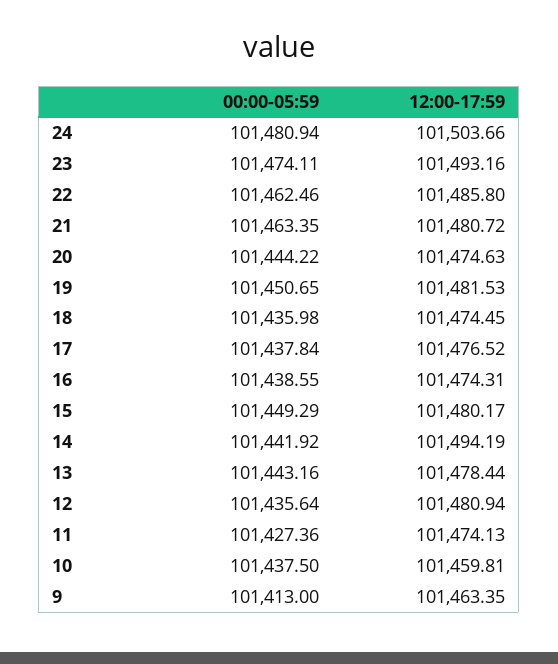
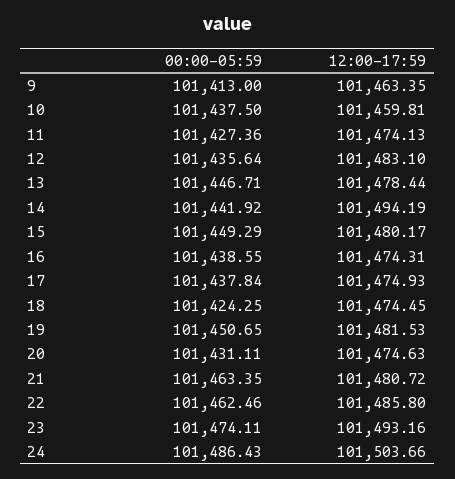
  {
    "00:00-05:59": {
-     "24": 101480.94,
+     "24": 101486.43,
      "23": 101474.11,
      "22": 101462.46,
      "21": 101463.35,
-     "20": 101444.22,
+     "20": 101431.11,
      "19": 101450.65,
-     "18": 101435.98,
+     "18": 101424.25,
      "17": 101437.84,
      "16": 101438.55,
      "15": 101449.29,
      "14": 101441.92,
-     "13": 101443.16,
+     "13": 101446.71,
      "12": 101435.64,
      "11": 101427.36,
      "10": 101437.5,
      "9": 101413
    },
    "12:00-17:59": {
      "24": 101503.66,
      "23": 101493.16,
      "22": 101485.8,
      "21": 101480.72,
      "20": 101474.63,
      "19": 101481.53,
      "18": 101474.45,
-     "17": 101476.52,
+     "17": 101474.93,
      "16": 101474.31,
      "15": 101480.17,
      "14": 101494.19,
      "13": 101478.44,
-     "12": 101480.94,
+     "12": 101483.1,
      "11": 101474.13,
      "10": 101459.81,
      "9": 101463.35
    }
  }

